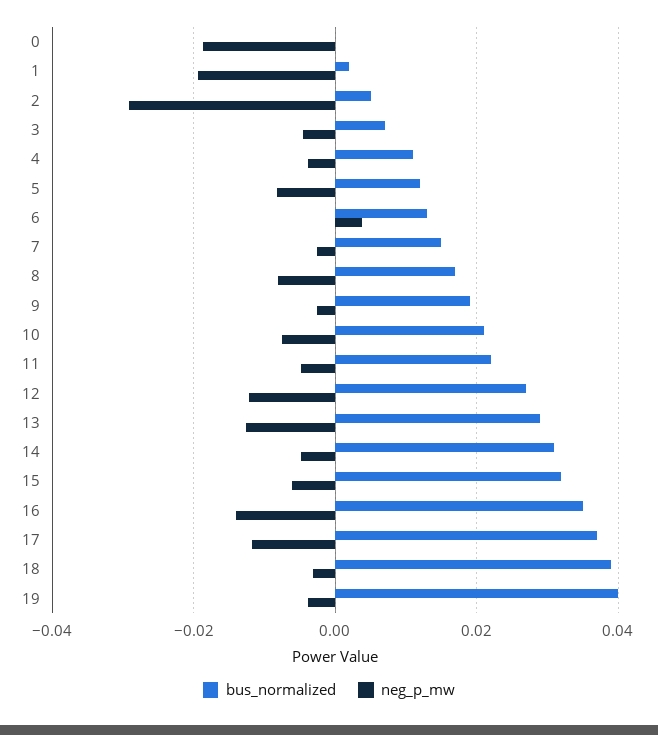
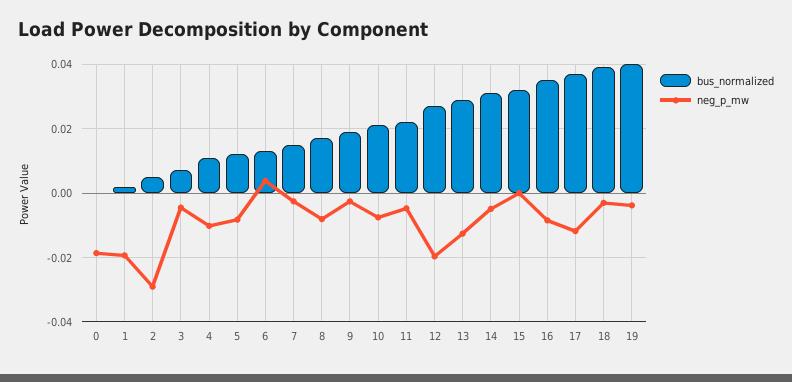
  {
    "bus_normalized": {
      "0": 0,
      "1": 0.002,
      "2": 0.006,
      "3": 0.008,
      "4": 0.012,
      "5": 0.012,
      "6": 0.014,
      "7": 0.016,
      "8": 0.018,
      "9": 0.02,
      "10": 0.022,
      "11": 0.022,
      "12": 0.028,
      "13": 0.03,
      "14": 0.032,
      "15": 0.032,
      "16": 0.036,
      "17": 0.038,
      "18": 0.04,
      "19": 0.04
    },
    "neg_p_mw": {
      "0": -0.018,
      "1": -0.02,
      "2": -0.03,
      "3": -0.004,
-     "4": -0.004,
+     "4": -0.01,
      "5": -0.008,
      "6": 0.004,
      "7": -0.002,
      "8": -0.008,
      "9": -0.002,
      "10": -0.008,
      "11": -0.004,
-     "12": -0.012,
+     "12": -0.02,
      "13": -0.012,
      "14": -0.004,
-     "15": -0.006,
+     "15": 0,
-     "16": -0.014,
+     "16": -0.008,
      "17": -0.012,
      "18": -0.004,
      "19": -0.004
    }
  }

